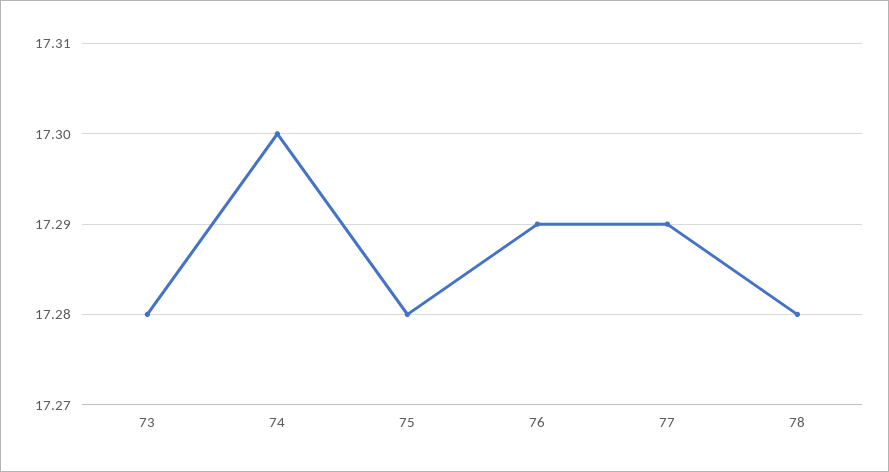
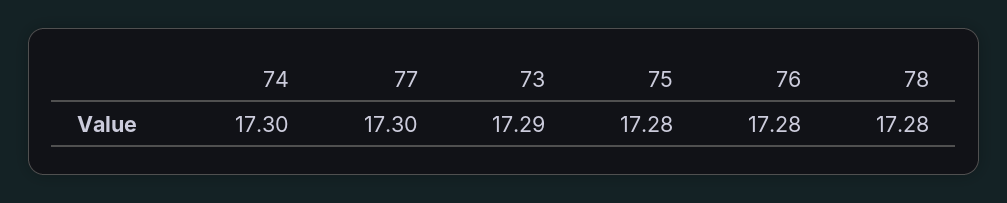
  {
-   "73": 17.28,
+   "73": 17.29,
    "74": 17.3,
    "75": 17.28,
-   "76": 17.29,
+   "76": 17.28,
-   "77": 17.29,
+   "77": 17.3,
    "78": 17.28
  }

